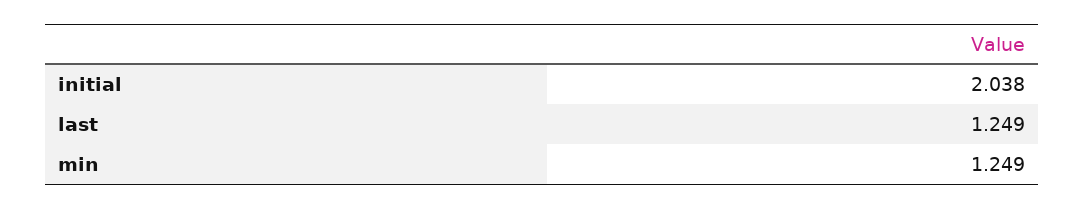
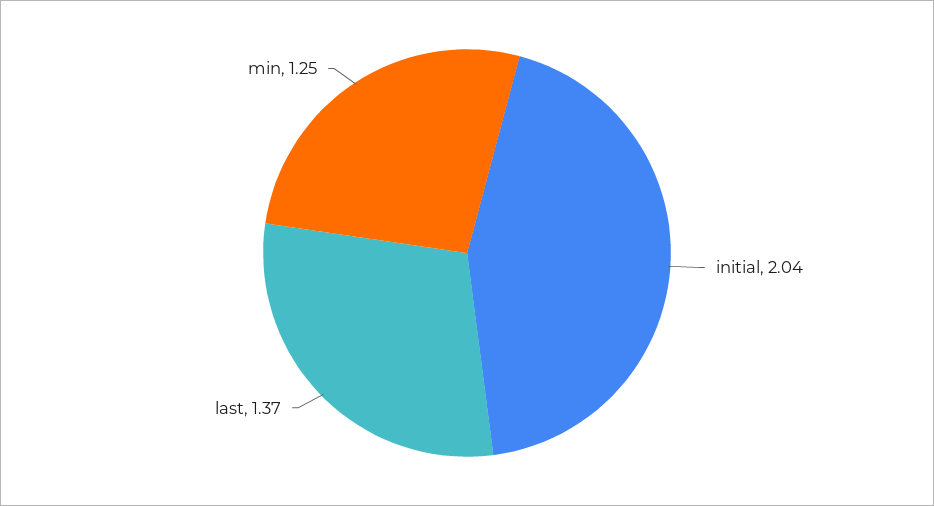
  {
    "initial": 2.038,
-   "last": 1.249,
+   "last": 1.37,
    "min": 1.249
  }

